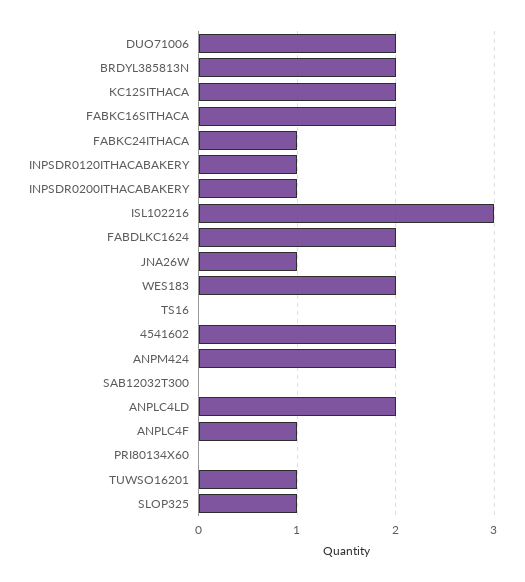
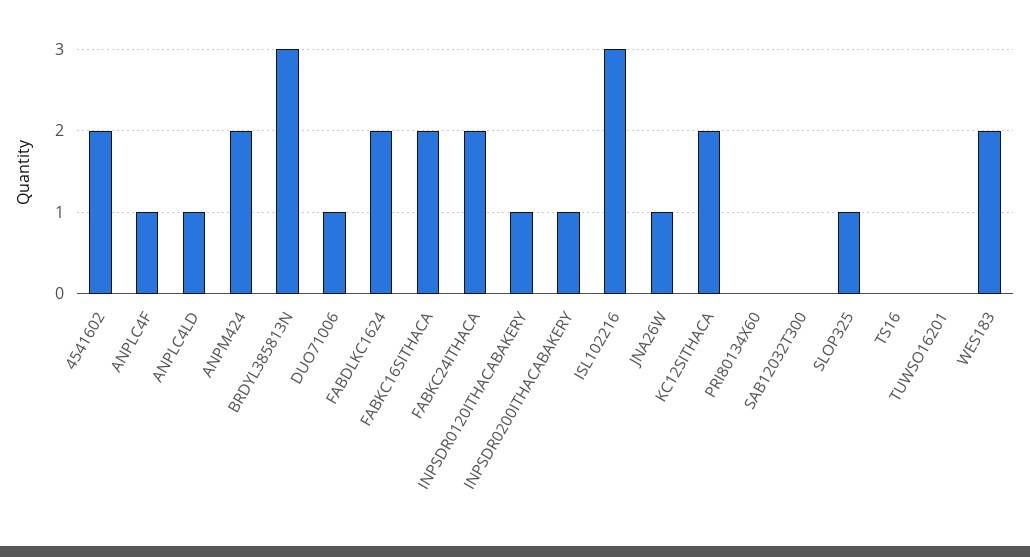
  {
-   "DUO71006": 2,
+   "DUO71006": 1,
-   "BRDYL385813N": 2,
+   "BRDYL385813N": 3,
    "KC12SITHACA": 2,
    "FABKC16SITHACA": 2,
-   "FABKC24ITHACA": 1,
+   "FABKC24ITHACA": 2,
    "INPSDR0120ITHACABAKERY": 1,
    "INPSDR0200ITHACABAKERY": 1,
    "ISL102216": 3,
    "FABDLKC1624": 2,
    "JNA26W": 1,
    "WES183": 2,
    "TS16": 0,
    "4541602": 2,
    "ANPM424": 2,
    "SAB12032T300": 0,
-   "ANPLC4LD": 2,
+   "ANPLC4LD": 1,
    "ANPLC4F": 1,
    "PRI80134X60": 0,
-   "TUWSO16201": 1,
+   "TUWSO16201": 0,
    "SLOP325": 1
  }

